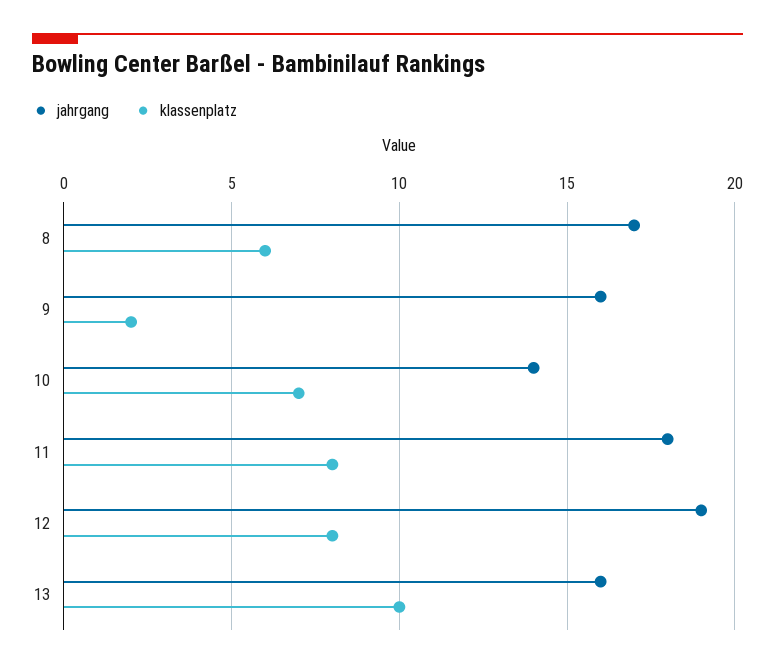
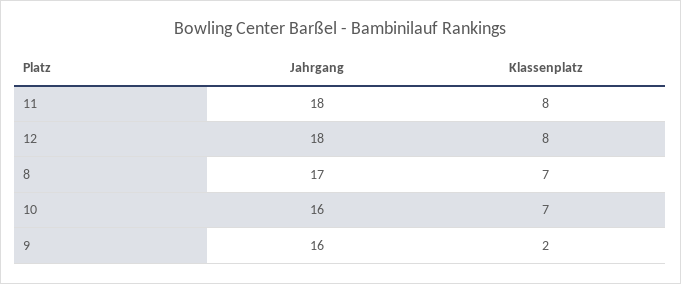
  {
    "jahrgang": {
      "8": 17,
      "9": 16,
-     "10": 14,
+     "10": 16,
      "11": 18,
-     "12": 19,
+     "12": 18
-     "13": 16
    },
    "klassenplatz": {
-     "8": 6,
+     "8": 7,
      "9": 2,
      "10": 7,
      "11": 8,
-     "12": 8,
+     "12": 8
-     "13": 10
    }
  }

